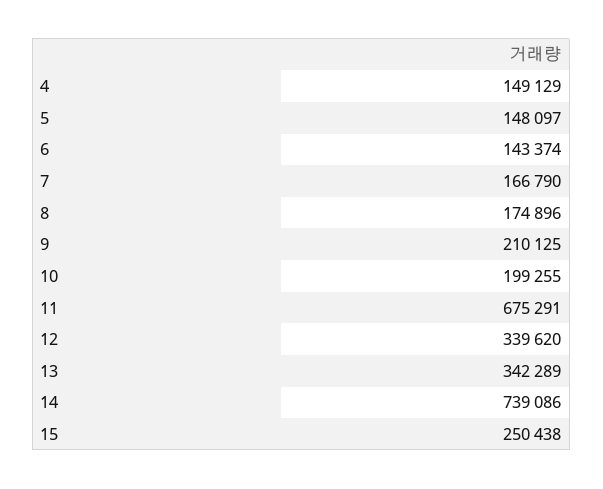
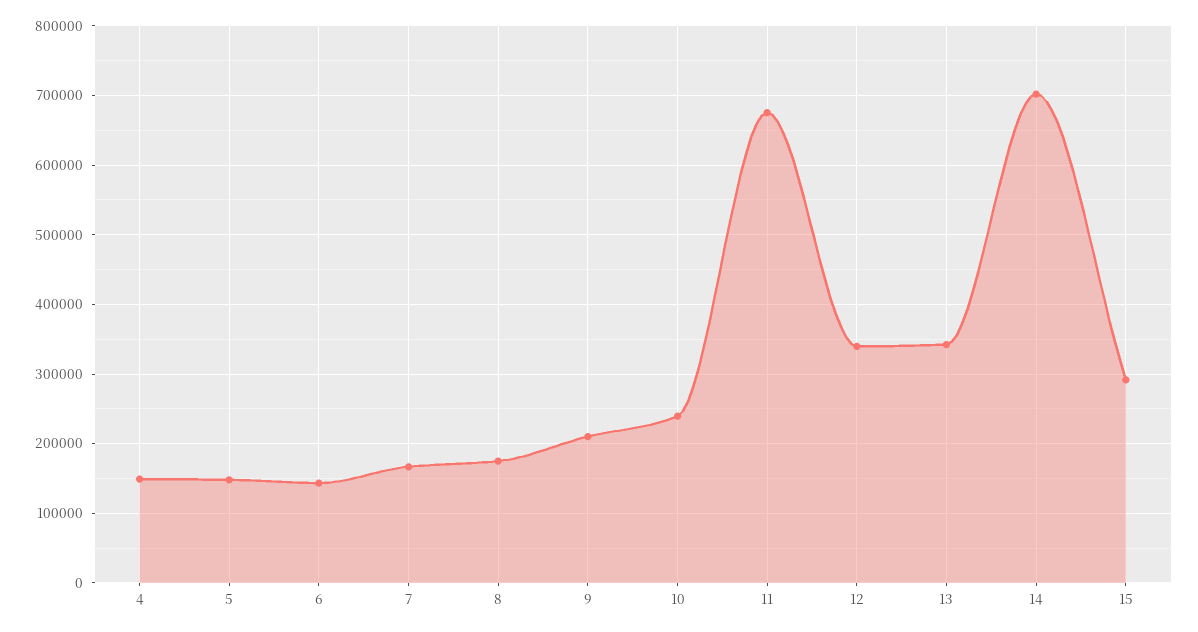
  {
    "4": 149129,
    "5": 148097,
    "6": 143374,
    "7": 166790,
    "8": 174896,
    "9": 210125,
-   "10": 199255,
+   "10": 240000,
    "11": 675291,
    "12": 339620,
    "13": 342289,
-   "14": 739086,
+   "14": 700000,
-   "15": 250438
+   "15": 290000
  }

